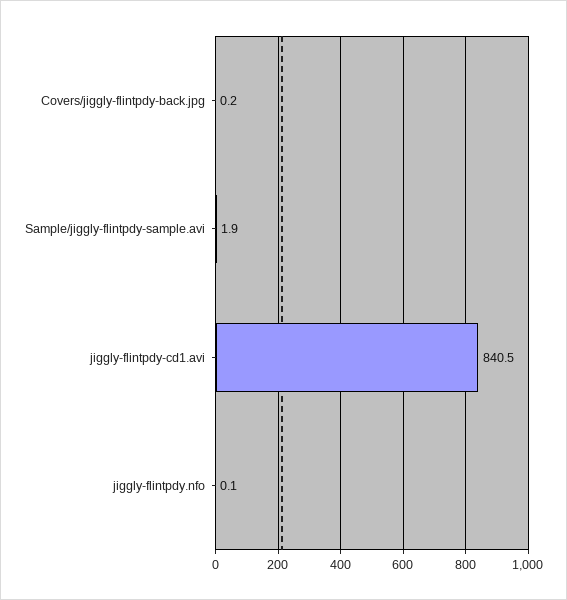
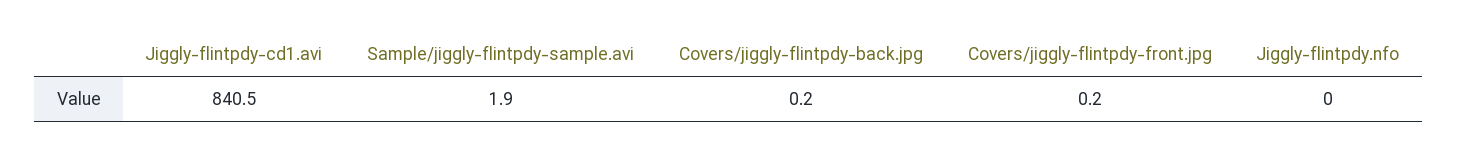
  {
    "Covers/jiggly-flintpdy-back.jpg": 0.2,
    "Sample/jiggly-flintpdy-sample.avi": 1.9,
    "jiggly-flintpdy-cd1.avi": 840.5,
-   "jiggly-flintpdy.nfo": 0.1
+   "jiggly-flintpdy.nfo": 0,
+   "Covers/jiggly-flintpdy-front.jpg": 0.2
  }

